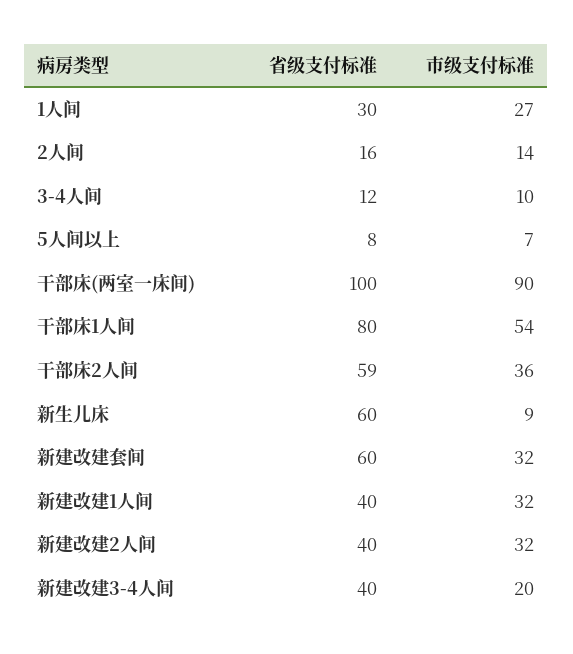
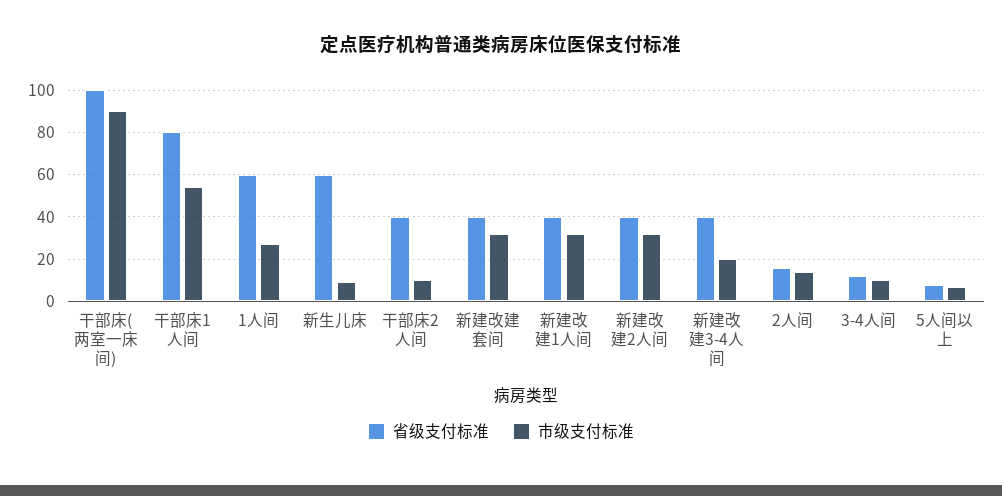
  {
    "省级支付标准": {
-     "1人间": 30,
+     "1人间": 60,
      "2人间": 16,
      "3-4人间": 12,
      "5人间以上": 8,
      "干部床(两室一床间)": 100,
      "干部床1人间": 80,
-     "干部床2人间": 59,
+     "干部床2人间": 40,
      "新生儿床": 60,
-     "新建改建套间": 60,
+     "新建改建套间": 40,
      "新建改建1人间": 40,
      "新建改建2人间": 40,
      "新建改建3-4人间": 40
    },
    "市级支付标准": {
      "1人间": 27,
      "2人间": 14,
      "3-4人间": 10,
      "5人间以上": 7,
      "干部床(两室一床间)": 90,
      "干部床1人间": 54,
-     "干部床2人间": 36,
+     "干部床2人间": 10,
      "新生儿床": 9,
      "新建改建套间": 32,
      "新建改建1人间": 32,
      "新建改建2人间": 32,
      "新建改建3-4人间": 20
    }
  }

